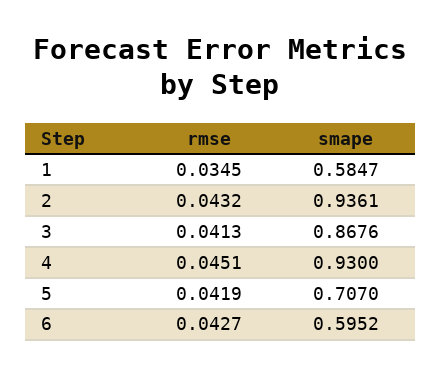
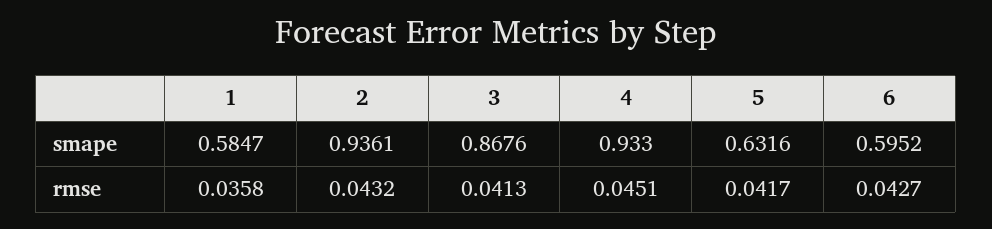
  {
    "rmse": {
-     "1": 0.0345,
+     "1": 0.0358,
      "2": 0.0432,
      "3": 0.0413,
      "4": 0.0451,
-     "5": 0.0419,
+     "5": 0.0417,
      "6": 0.0427
    },
    "smape": {
      "1": 0.5847,
      "2": 0.9361,
      "3": 0.8676,
-     "4": 0.93,
+     "4": 0.933,
-     "5": 0.707,
+     "5": 0.6316,
      "6": 0.5952
    }
  }

